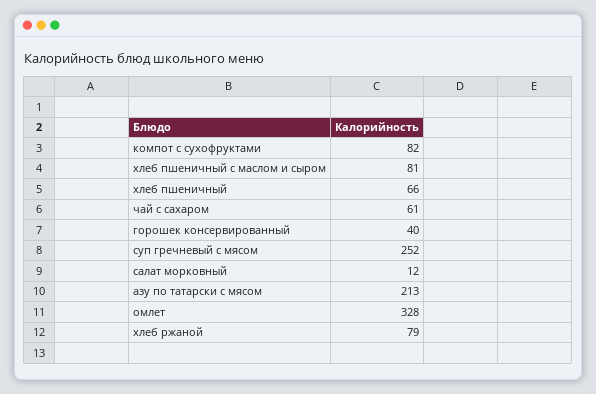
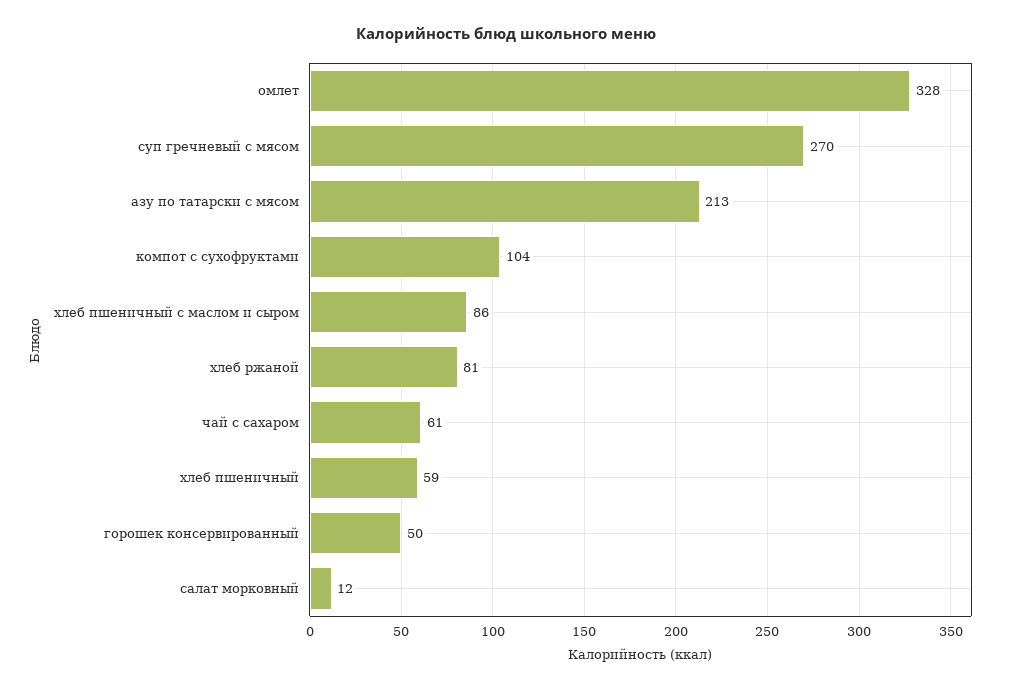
  {
-   "компот с сухофруктами": 82,
+   "компот с сухофруктами": 104,
-   "хлеб пшеничный с маслом и сыром": 81,
+   "хлеб пшеничный с маслом и сыром": 86,
-   "хлеб пшеничный": 66,
+   "хлеб пшеничный": 59,
    "чай с сахаром": 61,
-   "горошек консервированный": 40,
+   "горошек консервированный": 50,
-   "суп гречневый с мясом": 252,
+   "суп гречневый с мясом": 270,
    "салат морковный": 12,
    "азу по татарски с мясом": 213,
    "омлет": 328,
-   "хлеб ржаной": 79
+   "хлеб ржаной": 81
  }

